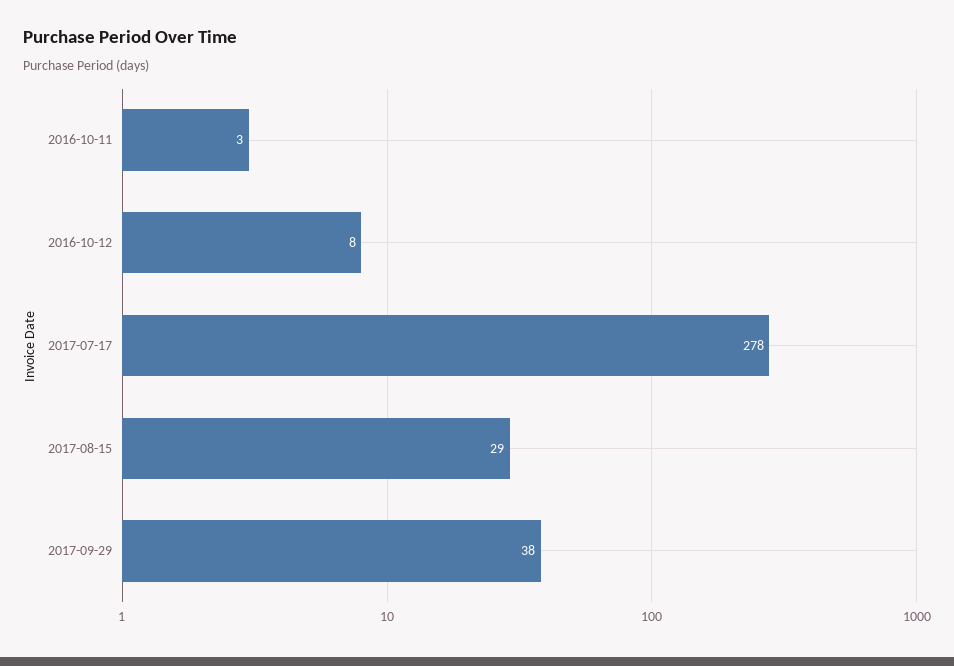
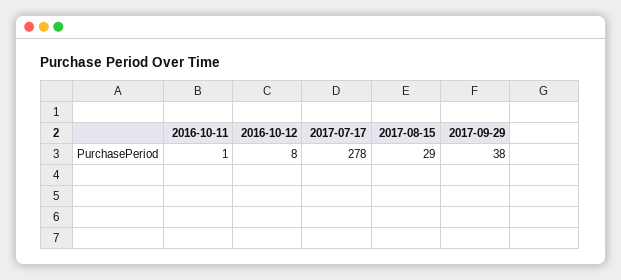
  {
-   "2016-10-11": 3,
+   "2016-10-11": 1,
    "2016-10-12": 8,
    "2017-07-17": 278,
    "2017-08-15": 29,
    "2017-09-29": 38
  }

